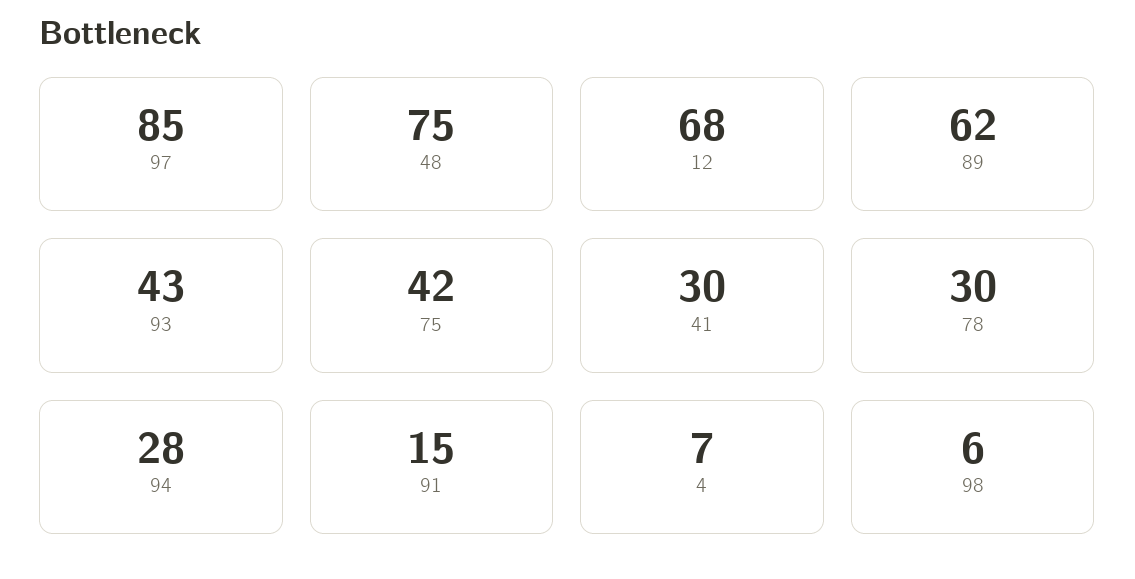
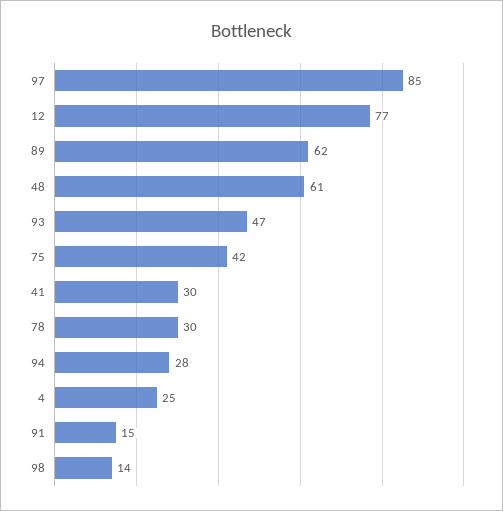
  {
    "97": 85,
-   "48": 75,
+   "48": 61,
-   "12": 68,
+   "12": 77,
    "89": 62,
-   "93": 43,
+   "93": 47,
    "75": 42,
    "41": 30,
    "78": 30,
    "94": 28,
    "91": 15,
-   "4": 7,
+   "4": 25,
-   "98": 6
+   "98": 14
  }

